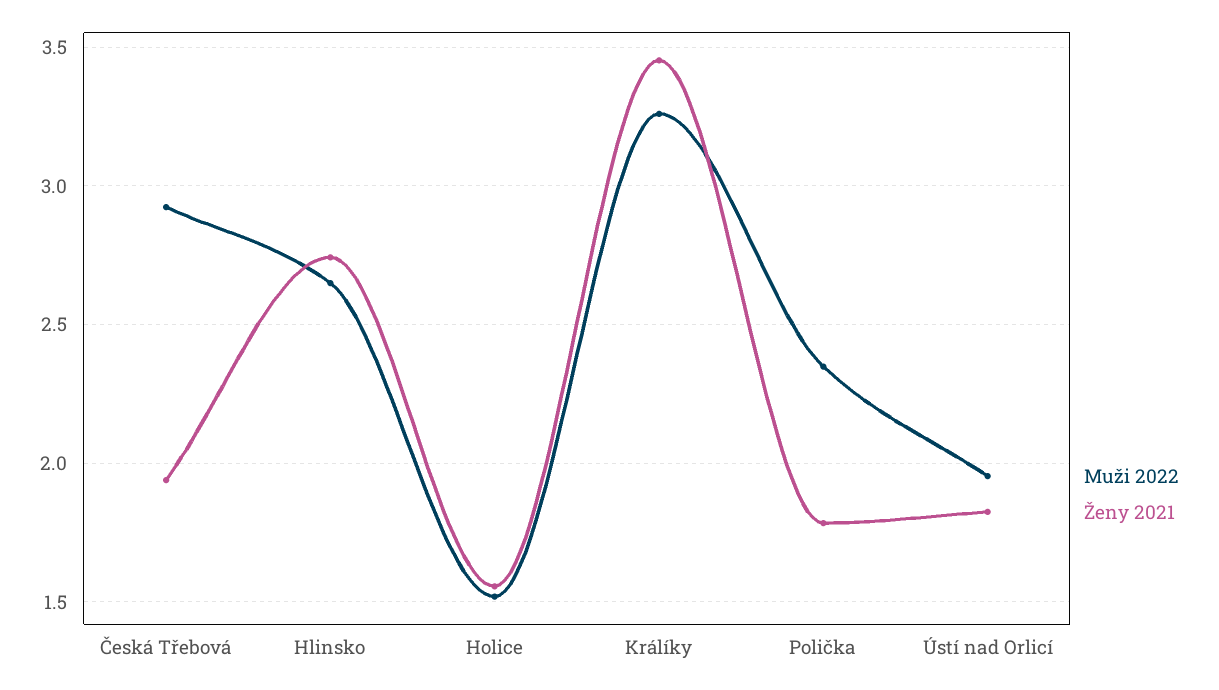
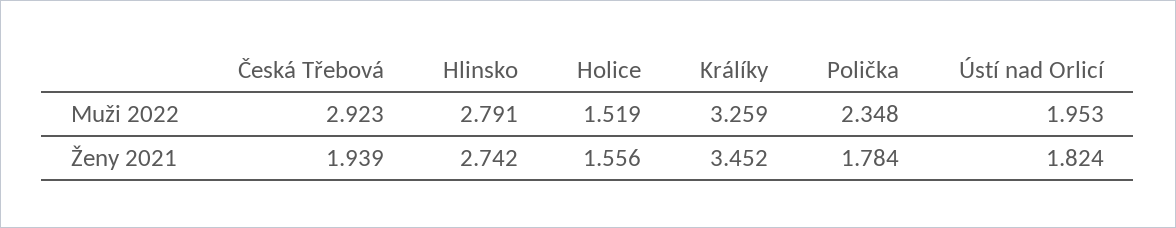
  {
    "Muži 2022": {
      "Česká Třebová": 2.923,
-     "Hlinsko": 2.65,
+     "Hlinsko": 2.791,
      "Holice": 1.519,
      "Králíky": 3.259,
      "Polička": 2.348,
      "Ústí nad Orlicí": 1.953
    },
    "Ženy 2021": {
      "Česká Třebová": 1.939,
      "Hlinsko": 2.742,
      "Holice": 1.556,
      "Králíky": 3.452,
      "Polička": 1.784,
      "Ústí nad Orlicí": 1.824
    }
  }

